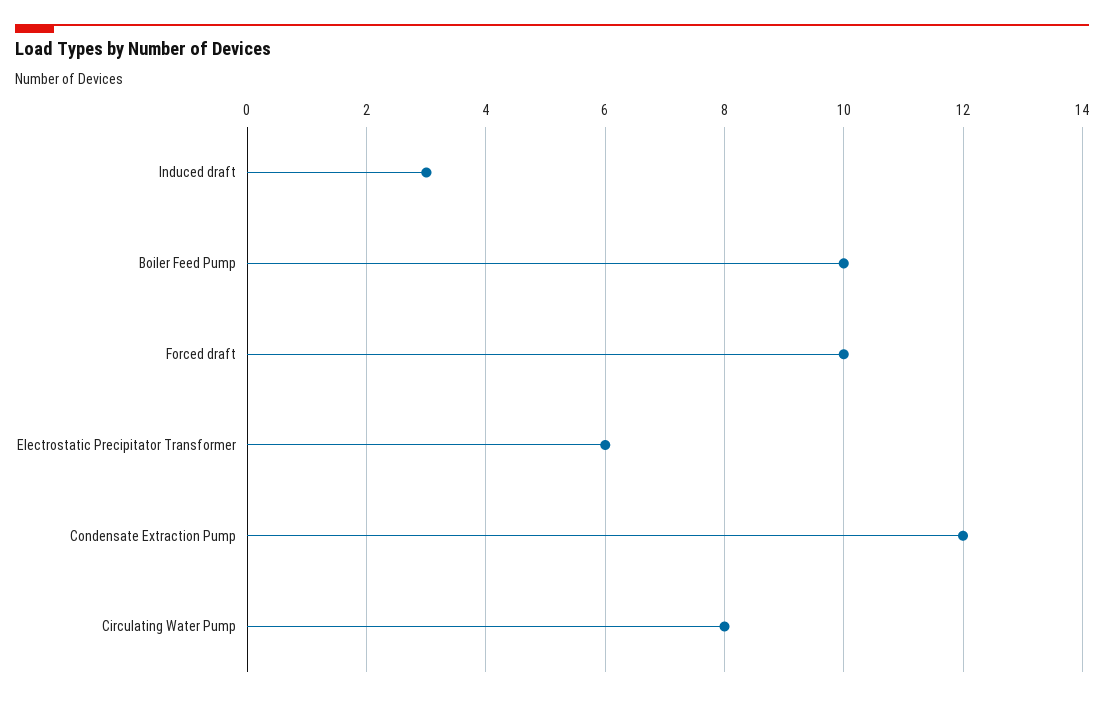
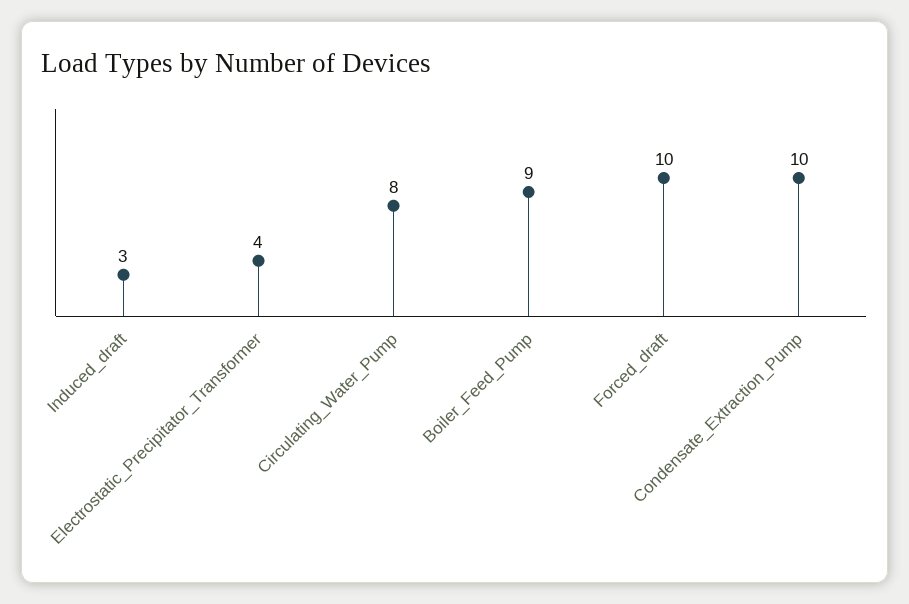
  {
    "Induced draft": 3,
-   "Boiler Feed Pump": 10,
+   "Boiler Feed Pump": 9,
    "Forced draft": 10,
-   "Electrostatic Precipitator Transformer": 6,
+   "Electrostatic Precipitator Transformer": 4,
-   "Condensate Extraction Pump": 12,
+   "Condensate Extraction Pump": 10,
    "Circulating Water Pump": 8
  }

